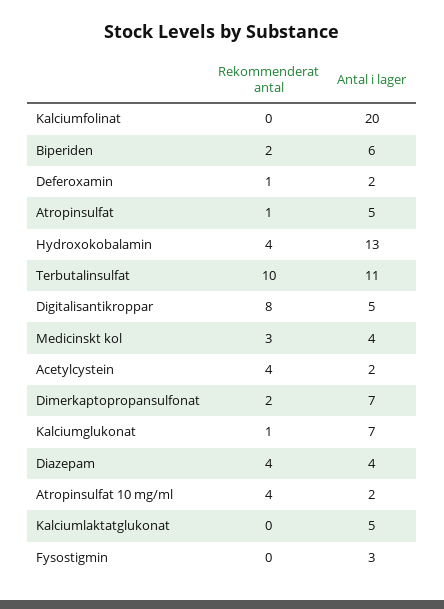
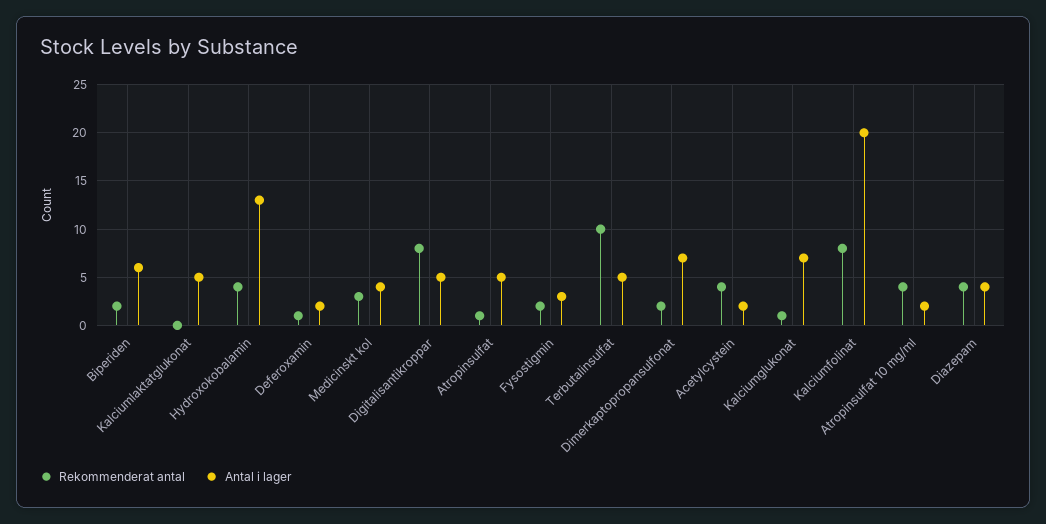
  {
    "Rekommenderat antal": {
-     "Kalciumfolinat": 0,
+     "Kalciumfolinat": 8,
      "Biperiden": 2,
      "Deferoxamin": 1,
      "Atropinsulfat": 1,
      "Hydroxokobalamin": 4,
      "Terbutalinsulfat": 10,
      "Digitalisantikroppar": 8,
      "Medicinskt kol": 3,
      "Acetylcystein": 4,
      "Dimerkaptopropansulfonat": 2,
      "Kalciumglukonat": 1,
      "Diazepam": 4,
      "Atropinsulfat 10 mg/ml": 4,
      "Kalciumlaktatglukonat": 0,
-     "Fysostigmin": 0
+     "Fysostigmin": 2
    },
    "Antal i lager": {
      "Kalciumfolinat": 20,
      "Biperiden": 6,
      "Deferoxamin": 2,
      "Atropinsulfat": 5,
      "Hydroxokobalamin": 13,
-     "Terbutalinsulfat": 11,
+     "Terbutalinsulfat": 5,
      "Digitalisantikroppar": 5,
      "Medicinskt kol": 4,
      "Acetylcystein": 2,
      "Dimerkaptopropansulfonat": 7,
      "Kalciumglukonat": 7,
      "Diazepam": 4,
      "Atropinsulfat 10 mg/ml": 2,
      "Kalciumlaktatglukonat": 5,
      "Fysostigmin": 3
    }
  }

